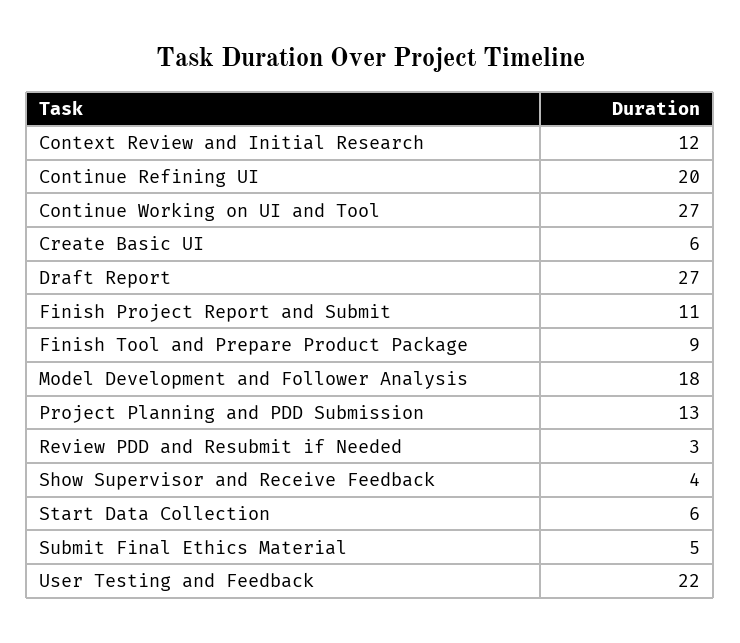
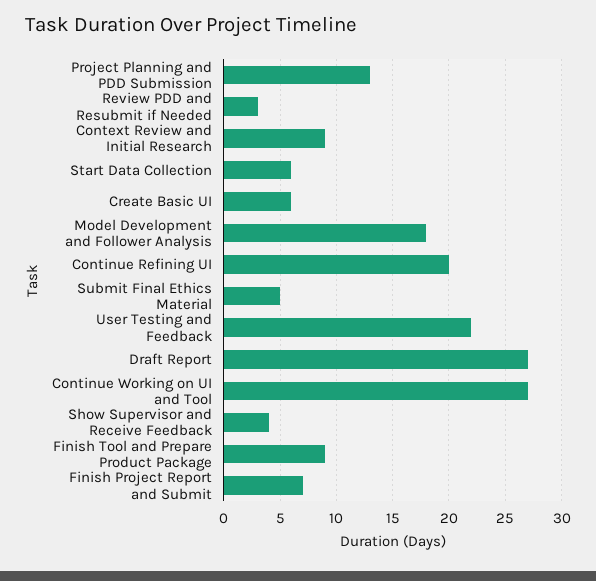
  {
-   "Context Review and Initial Research": 12,
+   "Context Review and Initial Research": 9,
    "Continue Refining UI": 20,
    "Continue Working on UI and Tool": 27,
    "Create Basic UI": 6,
    "Draft Report": 27,
-   "Finish Project Report and Submit": 11,
+   "Finish Project Report and Submit": 7,
    "Finish Tool and Prepare Product Package": 9,
    "Model Development and Follower Analysis": 18,
    "Project Planning and PDD Submission": 13,
    "Review PDD and Resubmit if Needed": 3,
    "Show Supervisor and Receive Feedback": 4,
    "Start Data Collection": 6,
    "Submit Final Ethics Material": 5,
    "User Testing and Feedback": 22
  }

